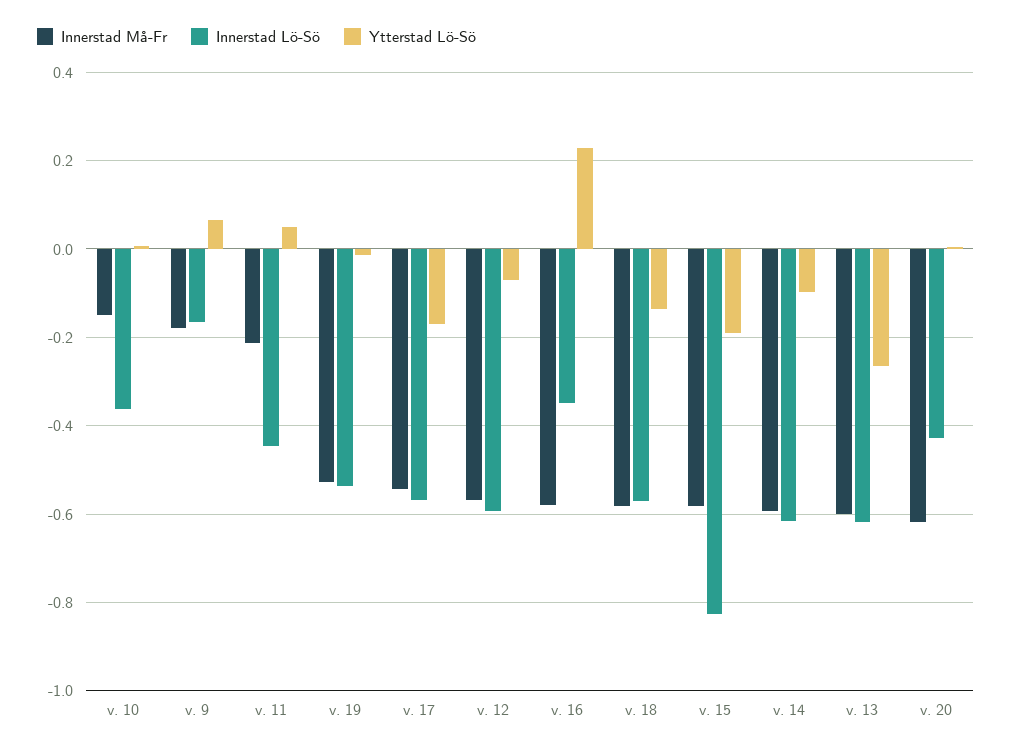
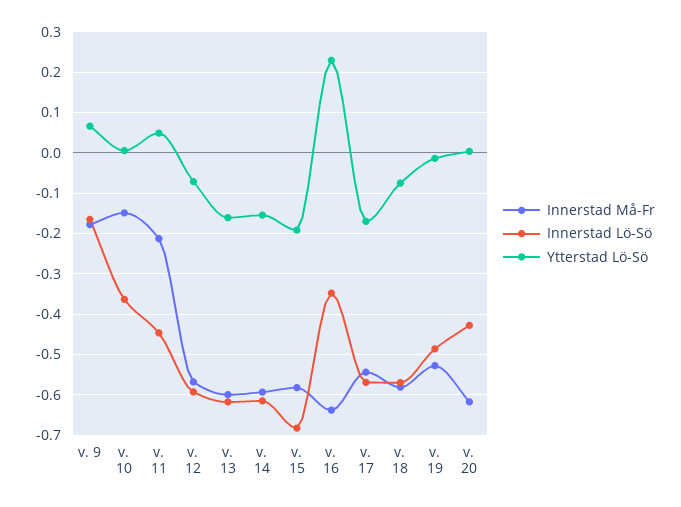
  {
    "Innerstad Må-Fr": {
      "v. 10": -0.14,
      "v. 9": -0.18,
      "v. 11": -0.22,
      "v. 19": -0.52,
      "v. 17": -0.54,
      "v. 12": -0.56,
-     "v. 16": -0.58,
+     "v. 16": -0.64,
      "v. 18": -0.58,
      "v. 15": -0.58,
      "v. 14": -0.6,
      "v. 13": -0.6,
      "v. 20": -0.62
    },
    "Innerstad Lö-Sö": {
      "v. 10": -0.36,
      "v. 9": -0.16,
      "v. 11": -0.44,
-     "v. 19": -0.54,
+     "v. 19": -0.48,
      "v. 17": -0.56,
      "v. 12": -0.6,
      "v. 16": -0.34,
      "v. 18": -0.56,
-     "v. 15": -0.82,
+     "v. 15": -0.68,
      "v. 14": -0.62,
      "v. 13": -0.62,
      "v. 20": -0.42
    },
    "Ytterstad Lö-Sö": {
      "v. 10": 0,
      "v. 9": 0.06,
      "v. 11": 0.04,
      "v. 19": -0.02,
      "v. 17": -0.16,
      "v. 12": -0.08,
      "v. 16": 0.22,
-     "v. 18": -0.14,
+     "v. 18": -0.08,
      "v. 15": -0.2,
-     "v. 14": -0.1,
+     "v. 14": -0.16,
-     "v. 13": -0.26,
+     "v. 13": -0.16,
      "v. 20": 0
    }
  }

